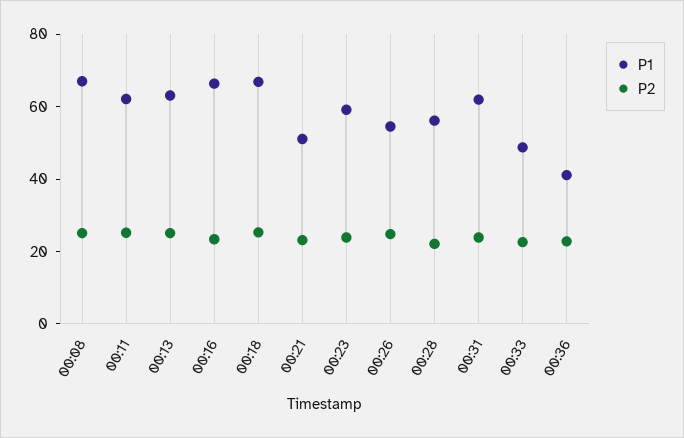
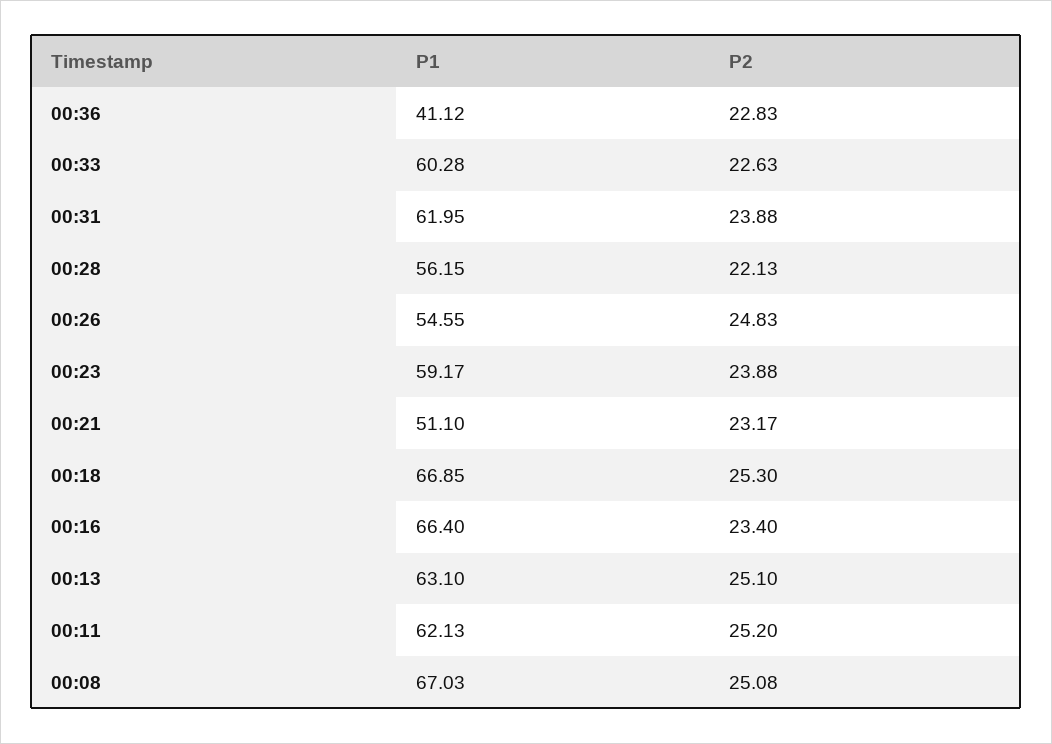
  {
    "P1": {
      "00:08": 67.03,
      "00:11": 62.13,
      "00:13": 63.1,
      "00:16": 66.4,
      "00:18": 66.85,
      "00:21": 51.1,
      "00:23": 59.17,
      "00:26": 54.55,
      "00:28": 56.15,
      "00:31": 61.95,
-     "00:33": 50,
+     "00:33": 60.28,
      "00:36": 41.12
    },
    "P2": {
      "00:08": 25.08,
      "00:11": 25.2,
      "00:13": 25.1,
      "00:16": 23.4,
      "00:18": 25.3,
      "00:21": 23.17,
      "00:23": 23.88,
      "00:26": 24.83,
      "00:28": 22.13,
      "00:31": 23.88,
      "00:33": 22.63,
      "00:36": 22.83
    }
  }

